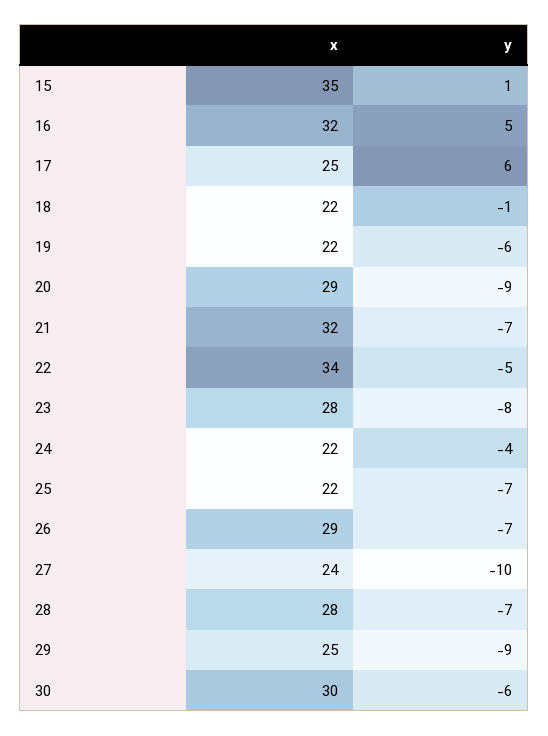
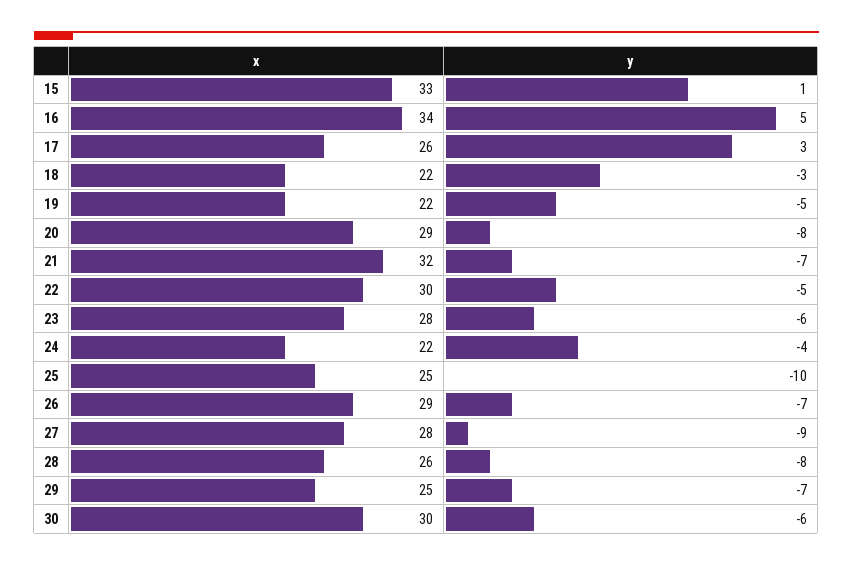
  {
    "x": {
-     "15": 35,
+     "15": 33,
-     "16": 32,
+     "16": 34,
-     "17": 25,
+     "17": 26,
      "18": 22,
      "19": 22,
      "20": 29,
      "21": 32,
-     "22": 34,
+     "22": 30,
      "23": 28,
      "24": 22,
-     "25": 22,
+     "25": 25,
      "26": 29,
-     "27": 24,
+     "27": 28,
-     "28": 28,
+     "28": 26,
      "29": 25,
      "30": 30
    },
    "y": {
      "15": 1,
      "16": 5,
-     "17": 6,
+     "17": 3,
-     "18": -1,
+     "18": -3,
-     "19": -6,
+     "19": -5,
-     "20": -9,
+     "20": -8,
      "21": -7,
      "22": -5,
-     "23": -8,
+     "23": -6,
      "24": -4,
-     "25": -7,
+     "25": -10,
      "26": -7,
-     "27": -10,
+     "27": -9,
-     "28": -7,
+     "28": -8,
-     "29": -9,
+     "29": -7,
      "30": -6
    }
  }

